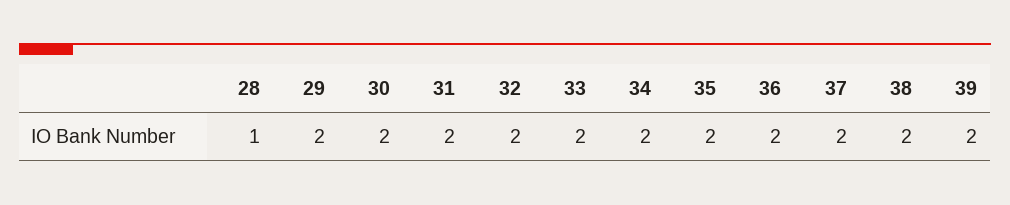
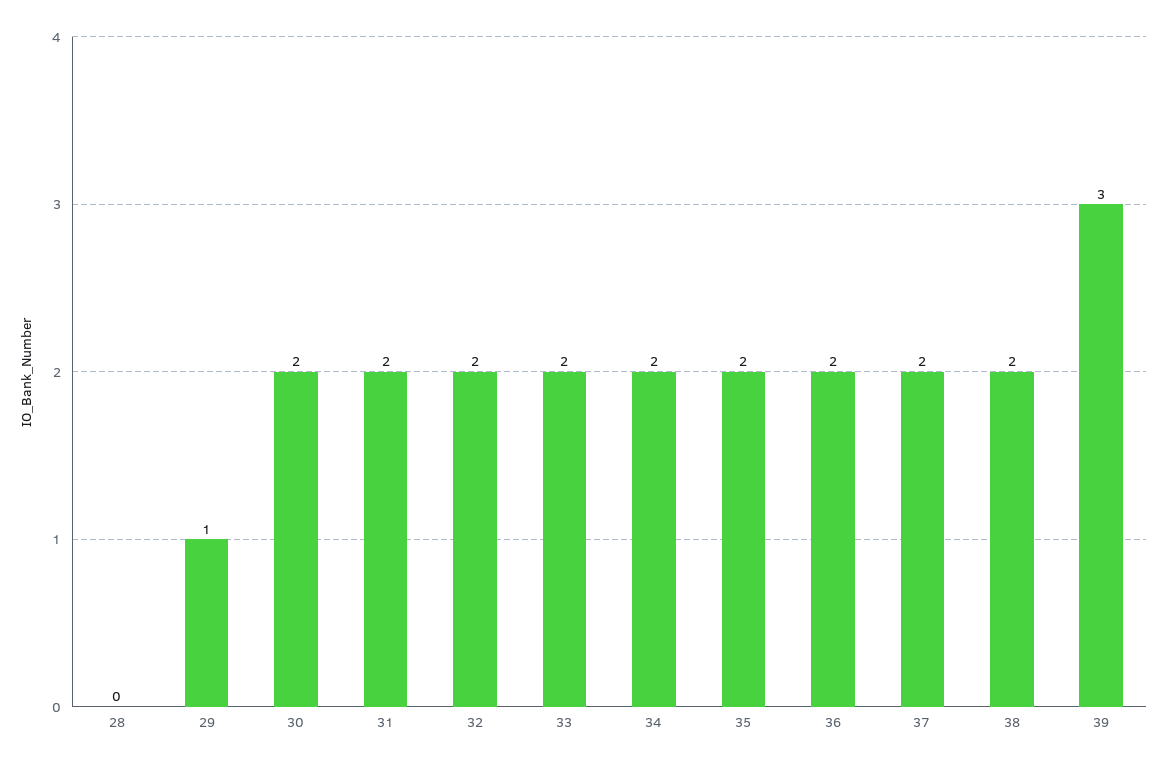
  {
-   "28": 1,
+   "28": 0,
-   "29": 2,
+   "29": 1,
    "30": 2,
    "31": 2,
    "32": 2,
    "33": 2,
    "34": 2,
    "35": 2,
    "36": 2,
    "37": 2,
    "38": 2,
-   "39": 2
+   "39": 3
  }

